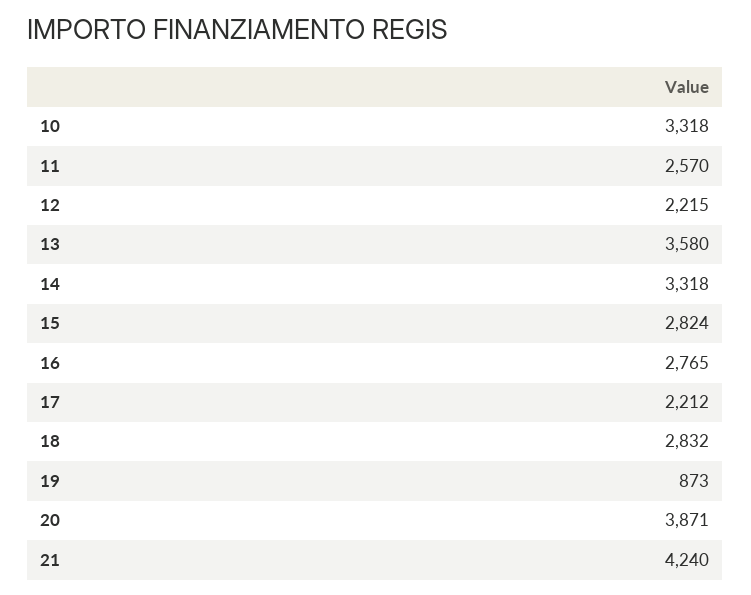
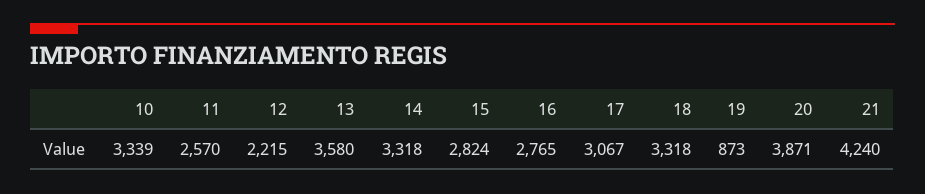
  {
-   "10": 3318,
+   "10": 3339,
    "11": 2570,
    "12": 2215,
    "13": 3580,
    "14": 3318,
    "15": 2824,
    "16": 2765,
-   "17": 2212,
+   "17": 3067,
-   "18": 2832,
+   "18": 3318,
    "19": 873,
    "20": 3871,
    "21": 4240
  }

